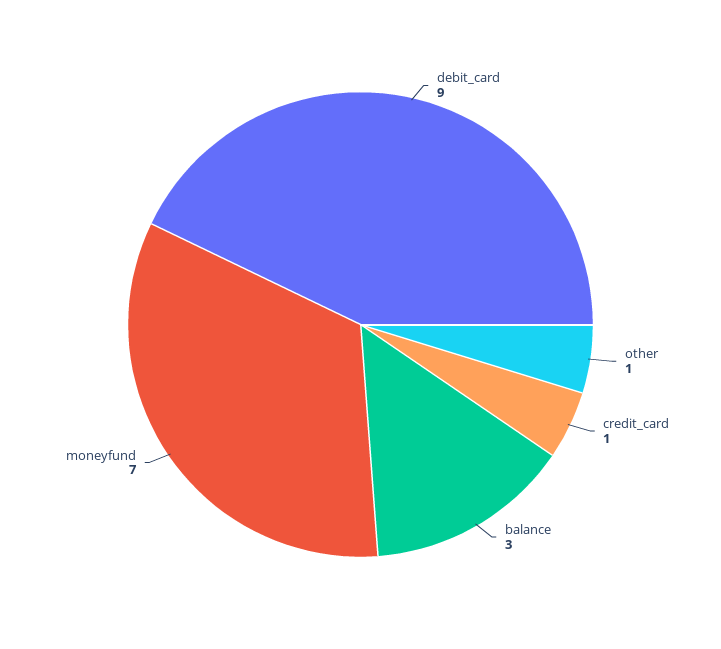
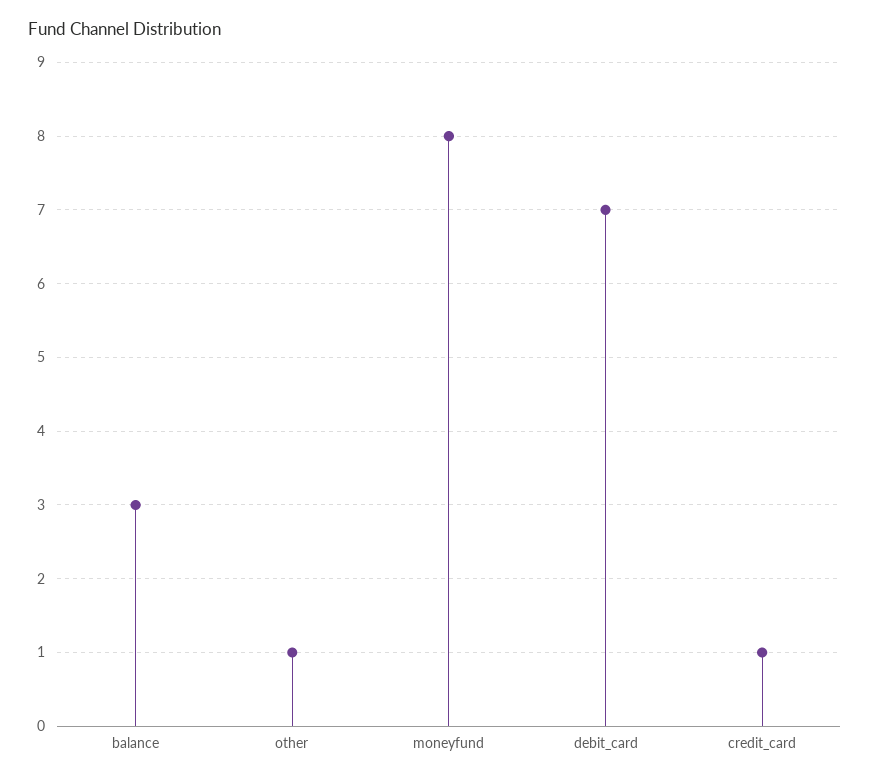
  {
-   "debit_card": 9,
+   "debit_card": 7,
    "other": 1,
    "credit_card": 1,
    "balance": 3,
-   "moneyfund": 7
+   "moneyfund": 8
  }

